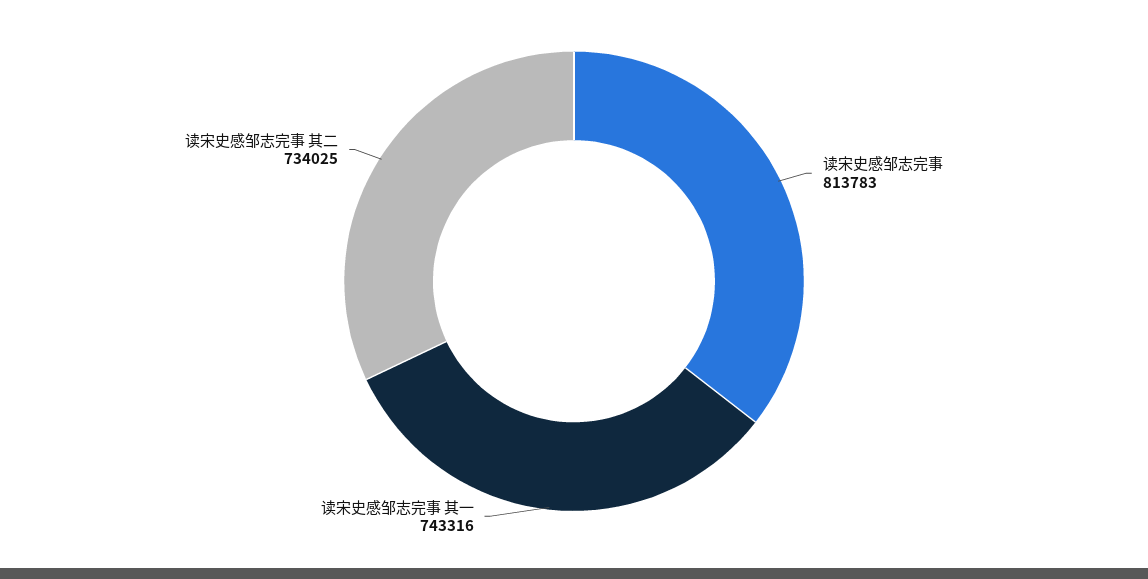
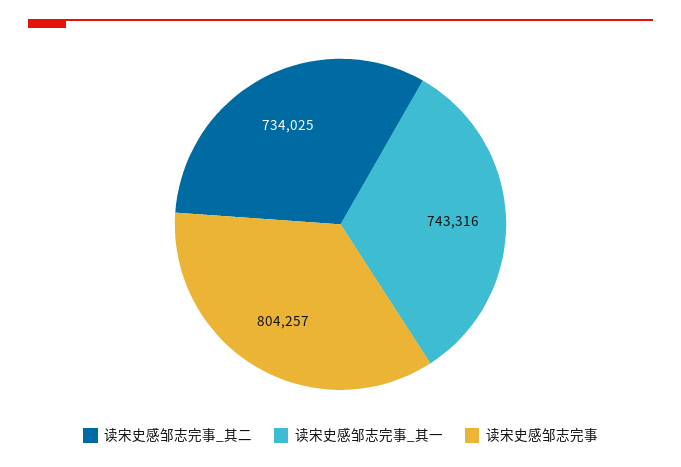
  {
-   "读宋史感邹志完事": 813783,
+   "读宋史感邹志完事": 804257,
    "读宋史感邹志完事 其一": 743316,
    "读宋史感邹志完事 其二": 734025
  }

